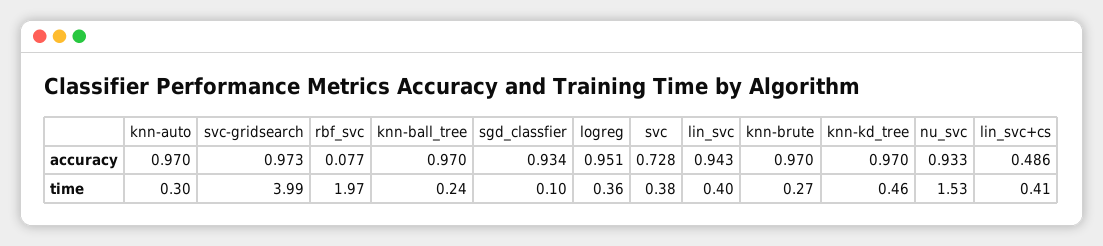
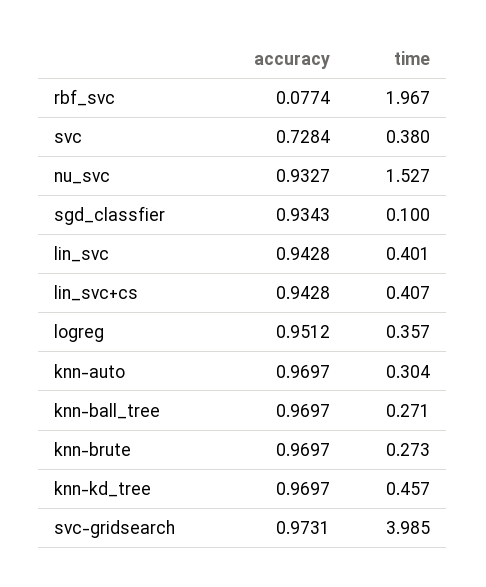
  {
    "knn-auto": {
      "accuracy": 0.9697,
      "time": 0.304
    },
    "svc-gridsearch": {
      "accuracy": 0.9731,
      "time": 3.985
    },
    "rbf_svc": {
      "accuracy": 0.0774,
      "time": 1.967
    },
    "knn-ball_tree": {
      "accuracy": 0.9697,
-     "time": 0.24
+     "time": 0.271
    },
    "sgd_classfier": {
      "accuracy": 0.9343,
      "time": 0.1
    },
    "logreg": {
      "accuracy": 0.9512,
      "time": 0.357
    },
    "svc": {
      "accuracy": 0.7284,
      "time": 0.38
    },
    "lin_svc": {
      "accuracy": 0.9428,
      "time": 0.401
    },
    "knn-brute": {
      "accuracy": 0.9697,
      "time": 0.273
    },
    "knn-kd_tree": {
      "accuracy": 0.9697,
      "time": 0.457
    },
    "nu_svc": {
      "accuracy": 0.9327,
      "time": 1.527
    },
    "lin_svc+cs": {
-     "accuracy": 0.486,
+     "accuracy": 0.9428,
      "time": 0.407
    }
  }

